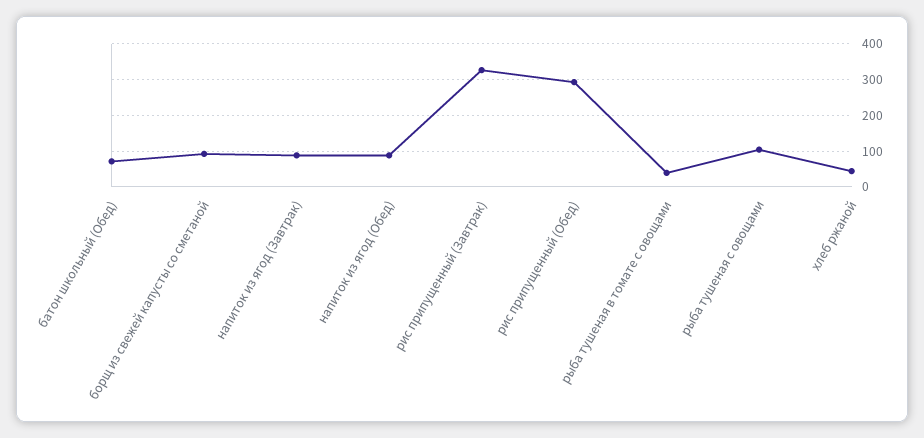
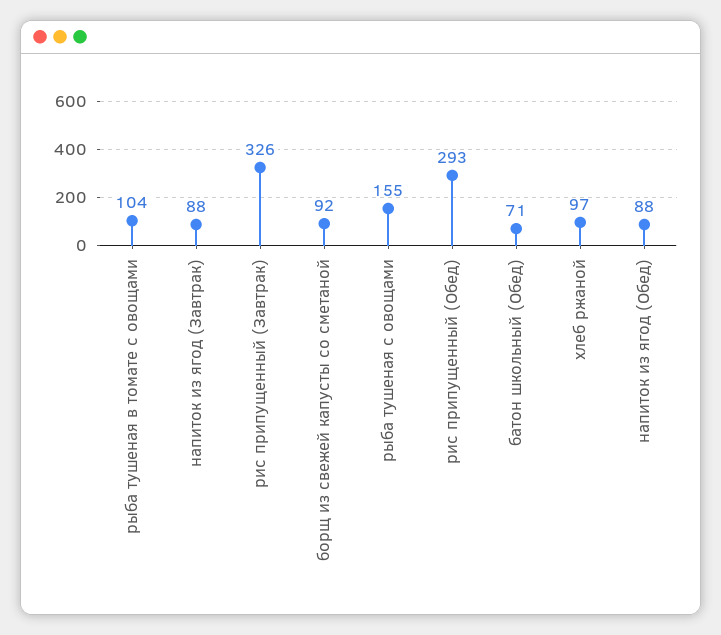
  {
    "батон школьный (Обед)": 71,
    "борщ из свежей капусты со сметаной": 92,
    "напиток из ягод (Завтрак)": 88,
    "напиток из ягод (Обед)": 88,
    "рис припущенный (Завтрак)": 326,
    "рис припущенный (Обед)": 293,
-   "рыба тушеная в томате с овощами": 40,
+   "рыба тушеная в томате с овощами": 104,
-   "рыба тушеная с овощами": 100,
+   "рыба тушеная с овощами": 155,
-   "хлеб ржаной": 40
+   "хлеб ржаной": 97
  }

